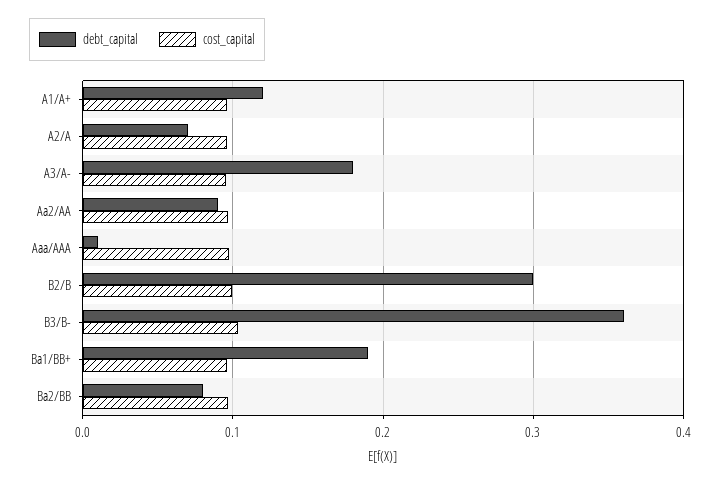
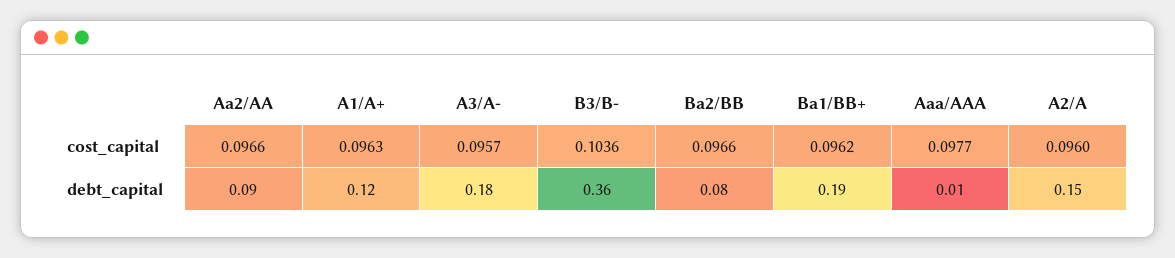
  {
    "debt_capital": {
      "A1/A+": 0.12,
-     "A2/A": 0.07,
+     "A2/A": 0.15,
      "A3/A-": 0.18,
      "Aa2/AA": 0.09,
      "Aaa/AAA": 0.01,
-     "B2/B": 0.3,
      "B3/B-": 0.36,
      "Ba1/BB+": 0.19,
      "Ba2/BB": 0.08
    },
    "cost_capital": {
      "A1/A+": 0.0963,
      "A2/A": 0.096,
      "A3/A-": 0.0957,
      "Aa2/AA": 0.0966,
      "Aaa/AAA": 0.0977,
-     "B2/B": 0.1,
      "B3/B-": 0.1036,
      "Ba1/BB+": 0.0962,
      "Ba2/BB": 0.0966
    }
  }

